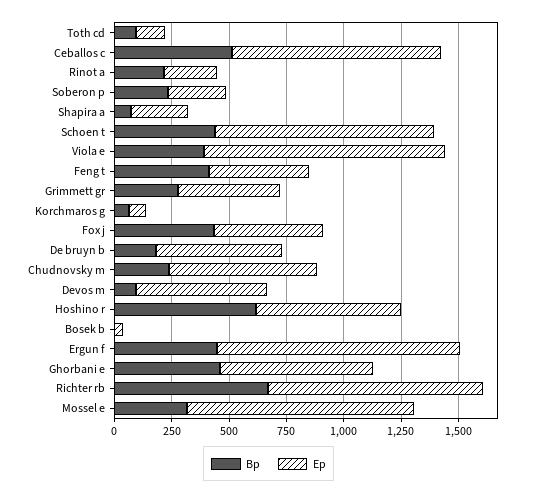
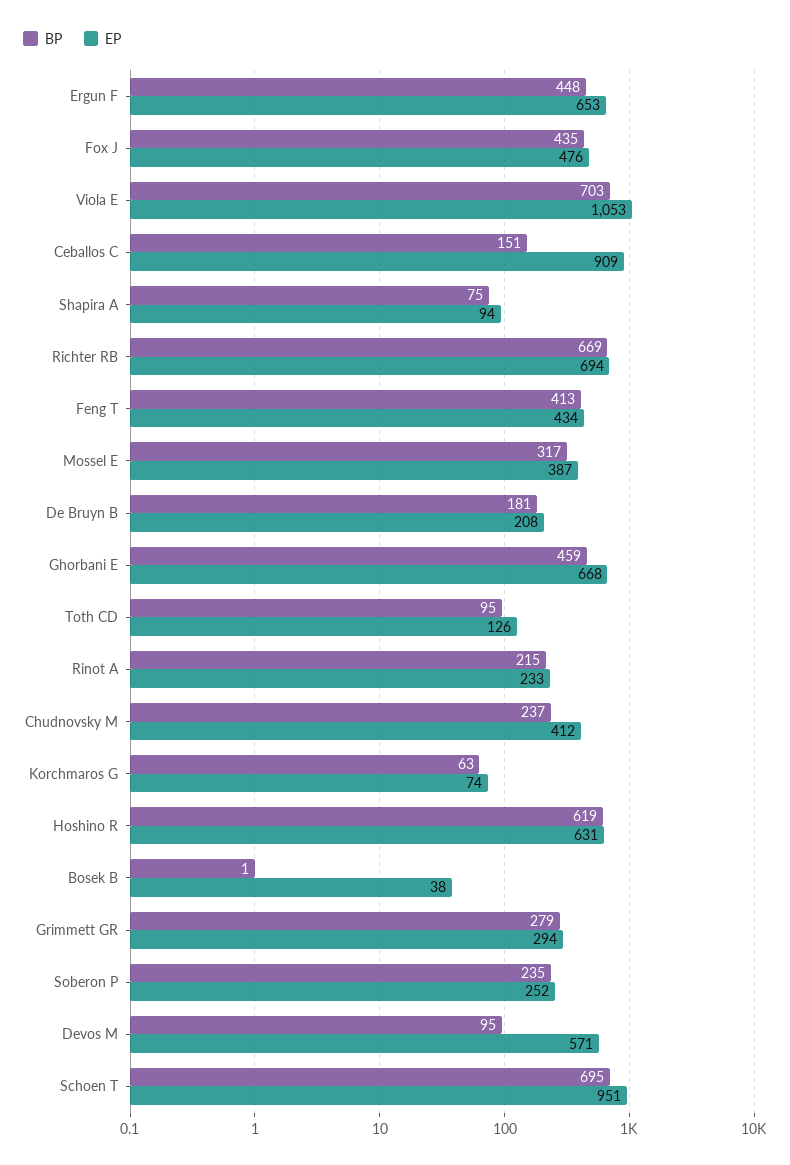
  {
    "Bp": {
      "Toth cd": 95,
-     "Ceballos c": 500,
+     "Ceballos c": 151,
      "Rinot a": 215,
      "Soberon p": 235,
      "Shapira a": 75,
-     "Schoen t": 450,
+     "Schoen t": 695,
-     "Viola e": 400,
+     "Viola e": 703,
      "Feng t": 413,
      "Grimmett gr": 279,
      "Korchmaros g": 63,
      "Fox j": 435,
      "De bruyn b": 181,
      "Chudnovsky m": 237,
      "Devos m": 95,
      "Hoshino r": 619,
      "Bosek b": 1,
      "Ergun f": 448,
      "Ghorbani e": 459,
      "Richter rb": 669,
      "Mossel e": 317
    },
    "Ep": {
      "Toth cd": 126,
      "Ceballos c": 909,
      "Rinot a": 233,
      "Soberon p": 252,
-     "Shapira a": 250,
+     "Shapira a": 94,
      "Schoen t": 951,
      "Viola e": 1053,
      "Feng t": 434,
-     "Grimmett gr": 450,
+     "Grimmett gr": 294,
      "Korchmaros g": 74,
      "Fox j": 476,
-     "De bruyn b": 550,
+     "De bruyn b": 208,
-     "Chudnovsky m": 650,
+     "Chudnovsky m": 412,
      "Devos m": 571,
      "Hoshino r": 631,
      "Bosek b": 38,
-     "Ergun f": 1050,
+     "Ergun f": 653,
      "Ghorbani e": 668,
-     "Richter rb": 950,
+     "Richter rb": 694,
-     "Mossel e": 1000
+     "Mossel e": 387
    }
  }

